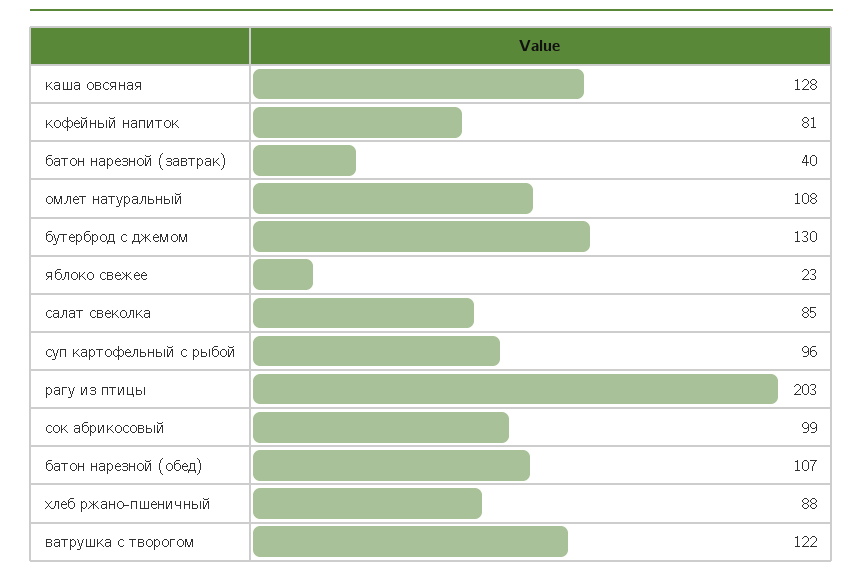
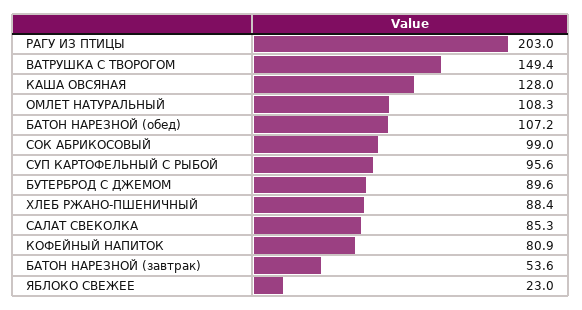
  {
    "каша овсяная": 128,
    "кофейный напиток": 80.9,
-   "батон нарезной (завтрак)": 40,
+   "батон нарезной (завтрак)": 53.6,
    "омлет натуральный": 108.3,
-   "бутерброд с джемом": 130,
+   "бутерброд с джемом": 89.6,
    "яблоко свежее": 23,
    "салат свеколка": 85.3,
    "суп картофельный с рыбой": 95.6,
    "рагу из птицы": 203,
    "сок абрикосовый": 99,
    "батон нарезной (обед)": 107.2,
    "хлеб ржано-пшеничный": 88.4,
-   "ватрушка с творогом": 122
+   "ватрушка с творогом": 149.4
  }

